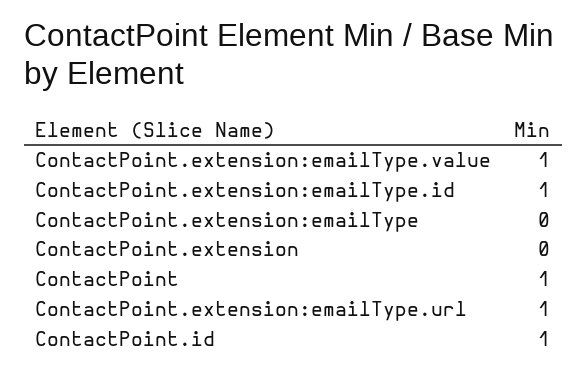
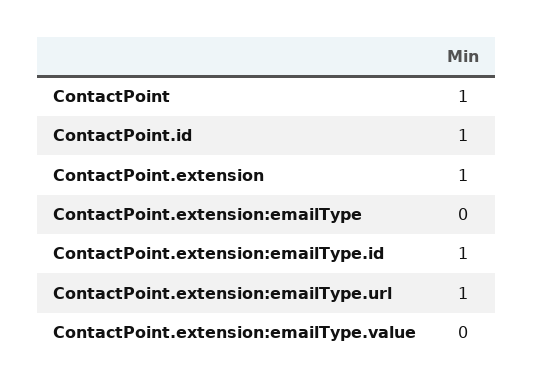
  {
-   "ContactPoint.extension:emailType.value": 1,
+   "ContactPoint.extension:emailType.value": 0,
    "ContactPoint.extension:emailType.id": 1,
    "ContactPoint.extension:emailType": 0,
-   "ContactPoint.extension": 0,
+   "ContactPoint.extension": 1,
    "ContactPoint": 1,
    "ContactPoint.extension:emailType.url": 1,
    "ContactPoint.id": 1
  }

